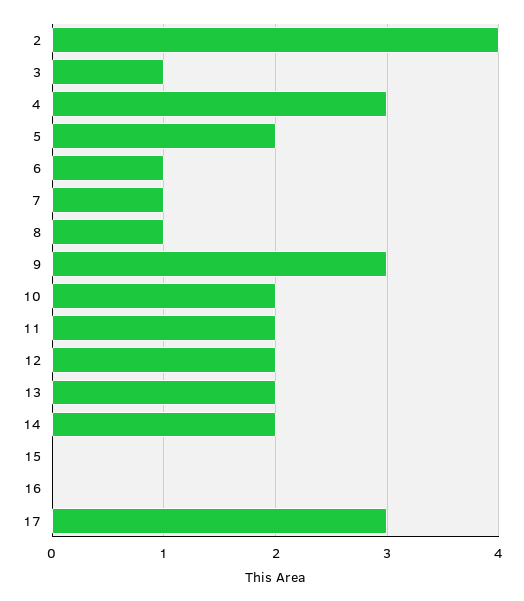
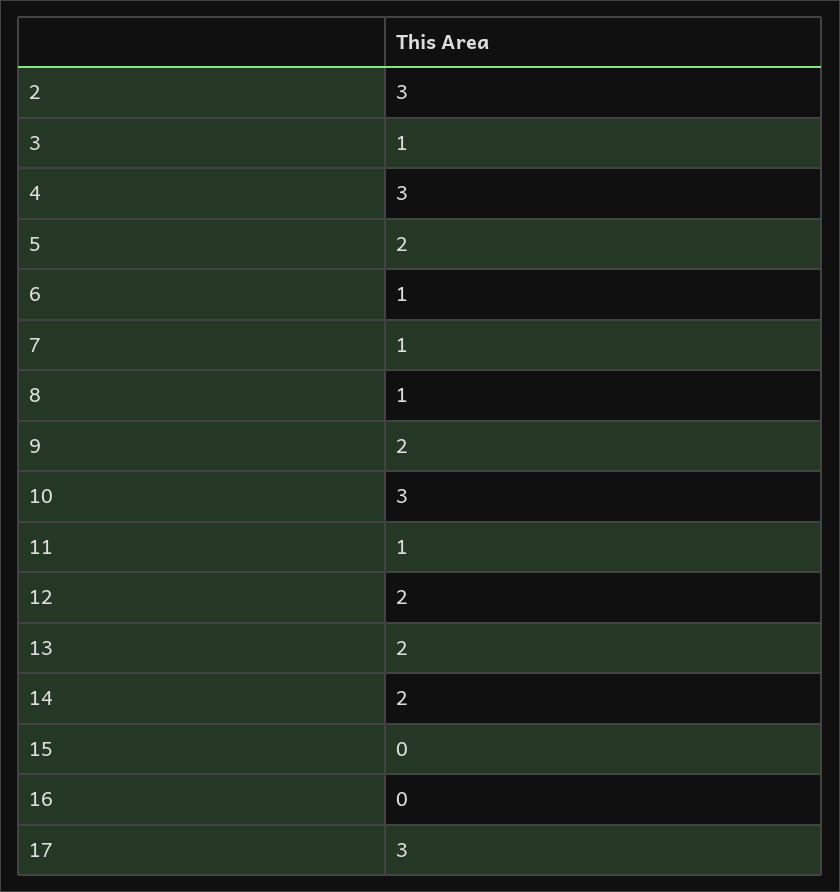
  {
-   "2": 4,
+   "2": 3,
    "3": 1,
    "4": 3,
    "5": 2,
    "6": 1,
    "7": 1,
    "8": 1,
-   "9": 3,
+   "9": 2,
-   "10": 2,
+   "10": 3,
-   "11": 2,
+   "11": 1,
    "12": 2,
    "13": 2,
    "14": 2,
    "15": 0,
    "16": 0,
    "17": 3
  }

